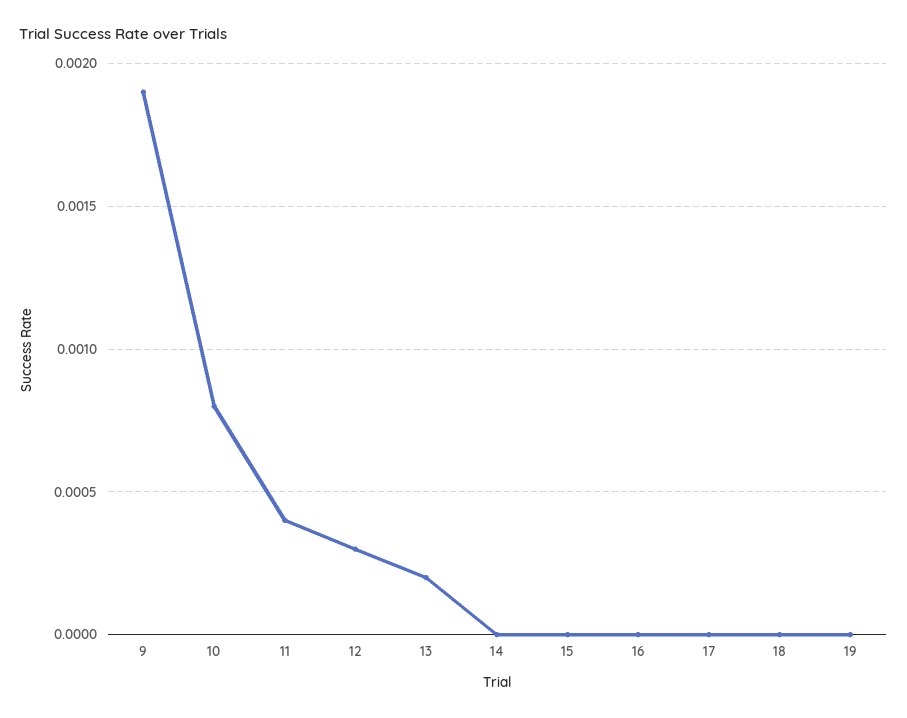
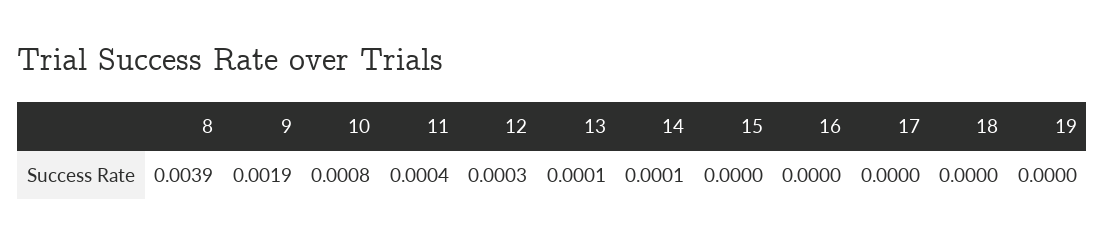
  {
    "9": 0.0019,
    "10": 0.0008,
    "11": 0.0004,
    "12": 0.0003,
-   "13": 0.0002,
+   "13": 0.0001,
-   "14": 0,
+   "14": 0.0001,
    "15": 0,
    "16": 0,
    "17": 0,
    "18": 0,
-   "19": 0
+   "19": 0,
+   "8": 0.0039
  }

